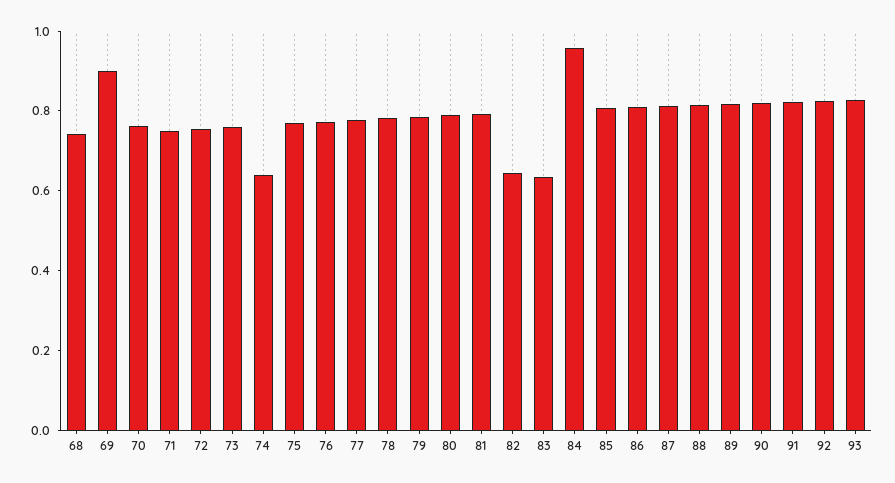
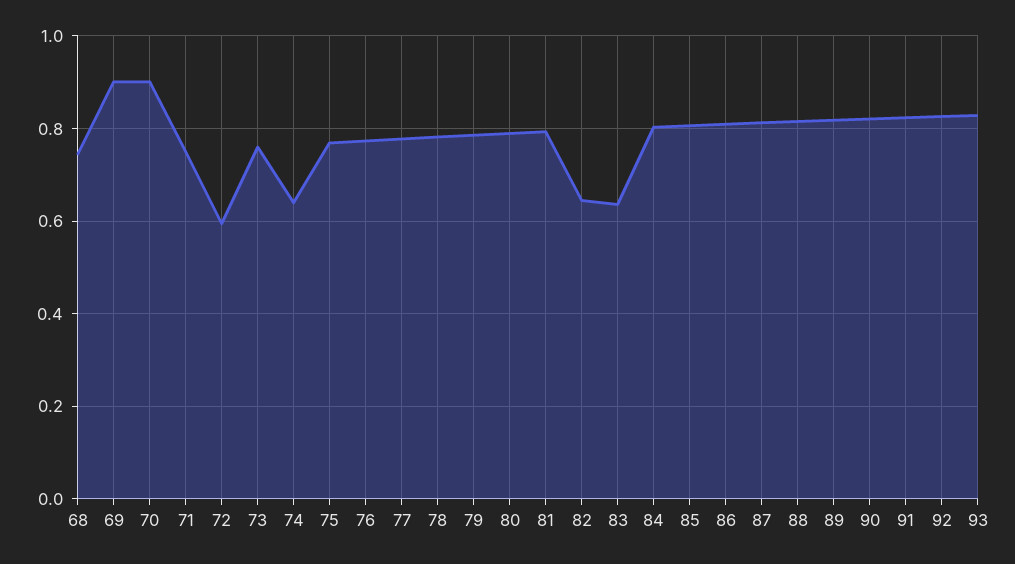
  {
    "68": 0.74,
    "69": 0.9,
-   "70": 0.75,
+   "70": 0.9,
    "71": 0.76,
-   "72": 0.75,
+   "72": 0.6,
    "73": 0.76,
    "74": 0.64,
    "75": 0.76,
    "76": 0.78,
    "77": 0.78,
    "78": 0.78,
    "79": 0.78,
    "80": 0.78,
    "81": 0.8,
    "82": 0.64,
    "83": 0.64,
-   "84": 0.95,
+   "84": 0.8,
    "85": 0.8,
    "86": 0.8,
    "87": 0.82,
    "88": 0.82,
    "89": 0.82,
    "90": 0.82,
    "91": 0.82,
    "92": 0.82,
    "93": 0.82
  }

